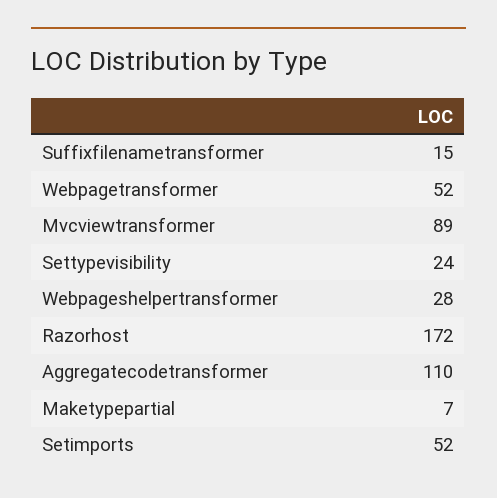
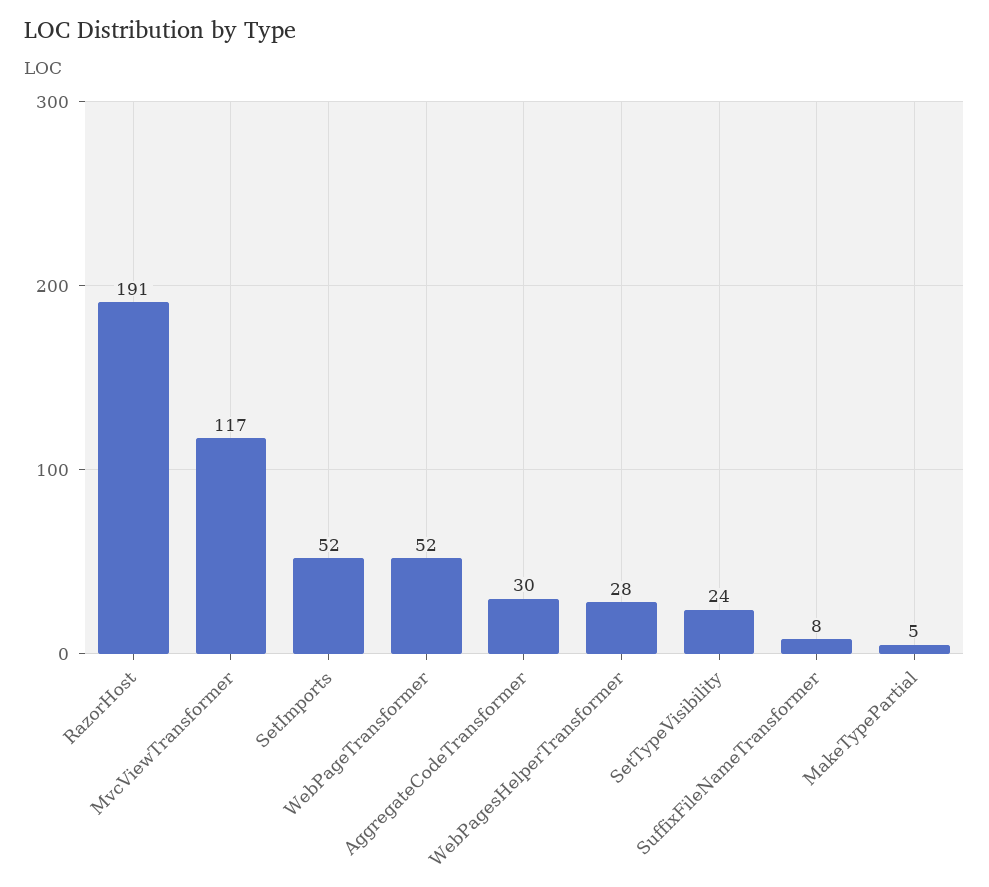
  {
-   "Suffixfilenametransformer": 15,
+   "Suffixfilenametransformer": 8,
    "Webpagetransformer": 52,
-   "Mvcviewtransformer": 89,
+   "Mvcviewtransformer": 117,
    "Settypevisibility": 24,
    "Webpageshelpertransformer": 28,
-   "Razorhost": 172,
+   "Razorhost": 191,
-   "Aggregatecodetransformer": 110,
+   "Aggregatecodetransformer": 30,
-   "Maketypepartial": 7,
+   "Maketypepartial": 5,
    "Setimports": 52
  }

